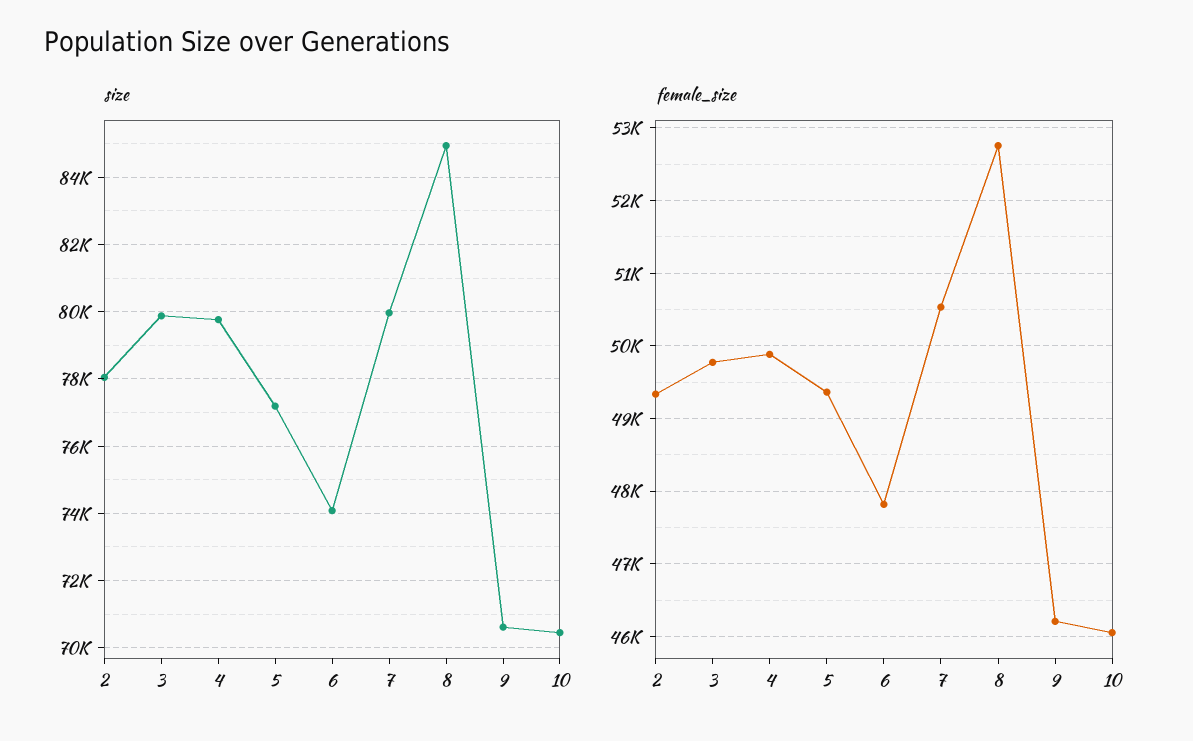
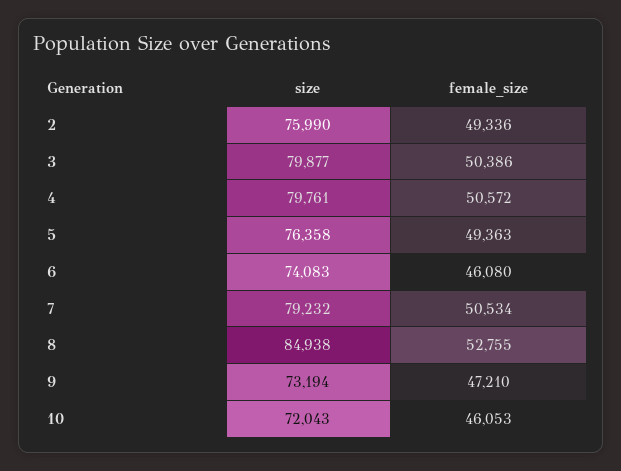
  {
    "size": {
-     "2": 78000,
+     "2": 75990,
      "3": 79877,
      "4": 79761,
-     "5": 77200,
+     "5": 76358,
      "6": 74083,
-     "7": 80000,
+     "7": 79232,
      "8": 84938,
-     "9": 70600,
+     "9": 73194,
-     "10": 70400
+     "10": 72043
    },
    "female_size": {
      "2": 49336,
-     "3": 49800,
+     "3": 50386,
-     "4": 49900,
+     "4": 50572,
      "5": 49363,
-     "6": 47800,
+     "6": 46080,
      "7": 50534,
      "8": 52755,
-     "9": 46200,
+     "9": 47210,
      "10": 46053
    }
  }

